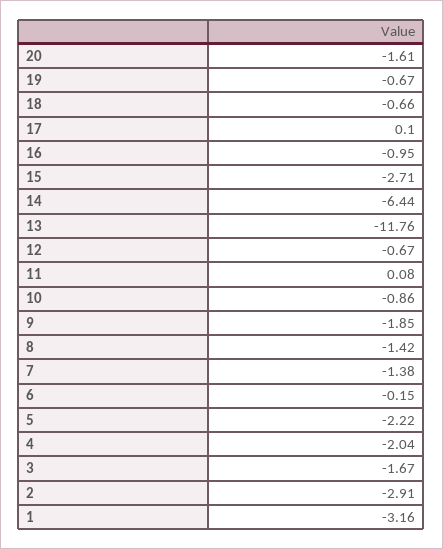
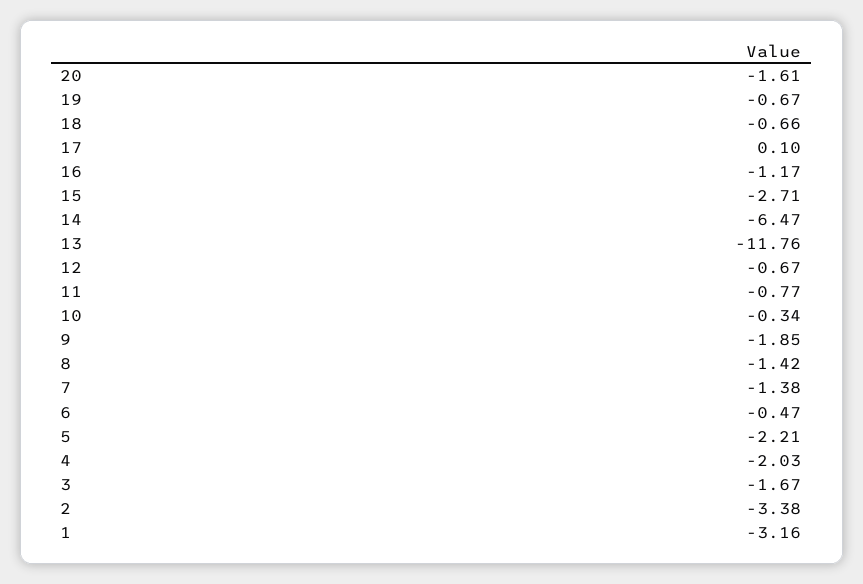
  {
    "20": -1.61,
    "19": -0.67,
    "18": -0.66,
    "17": 0.1,
-   "16": -0.95,
+   "16": -1.17,
    "15": -2.71,
-   "14": -6.44,
+   "14": -6.47,
    "13": -11.76,
    "12": -0.67,
-   "11": 0.08,
+   "11": -0.77,
-   "10": -0.86,
+   "10": -0.34,
    "9": -1.85,
    "8": -1.42,
    "7": -1.38,
-   "6": -0.15,
+   "6": -0.47,
-   "5": -2.22,
+   "5": -2.21,
-   "4": -2.04,
+   "4": -2.03,
    "3": -1.67,
-   "2": -2.91,
+   "2": -3.38,
    "1": -3.16
  }

